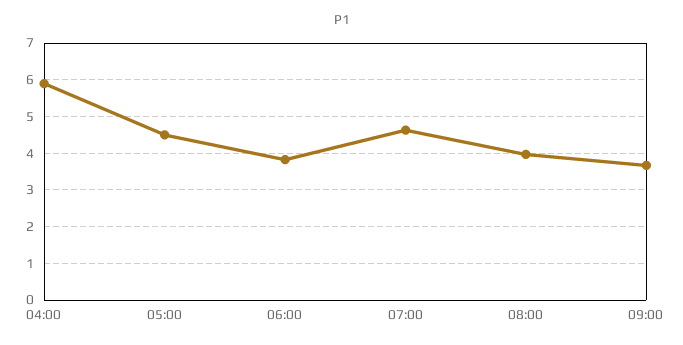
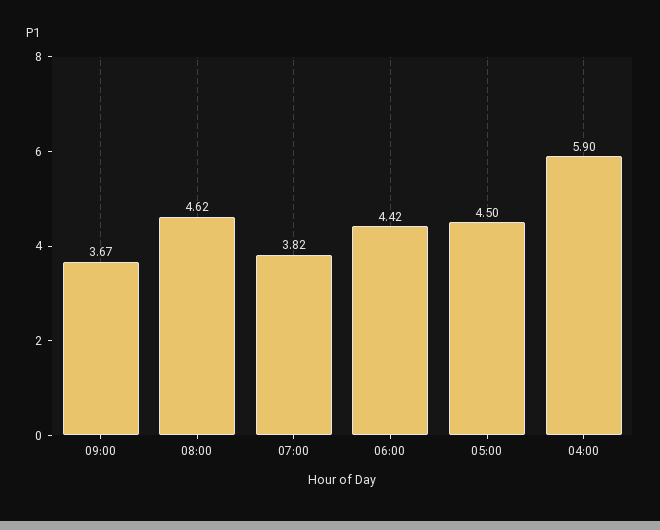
  {
    "04:00": 5.9,
    "05:00": 4.5,
-   "06:00": 3.8,
+   "06:00": 4.42,
-   "07:00": 4.6,
+   "07:00": 3.82,
-   "08:00": 4,
+   "08:00": 4.62,
    "09:00": 3.67
  }

